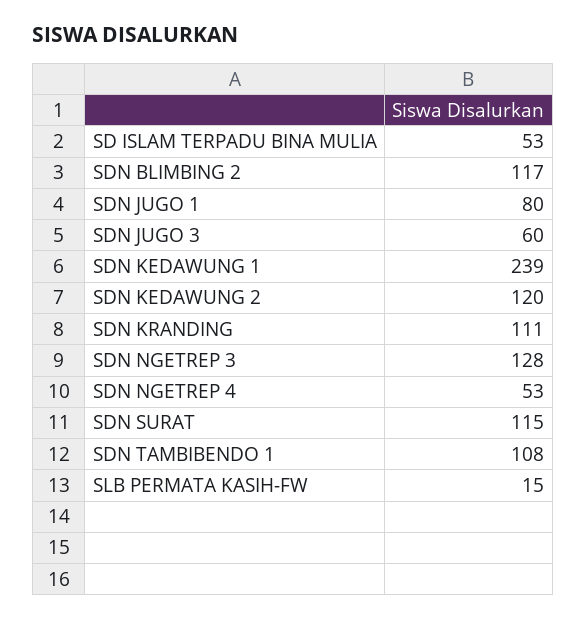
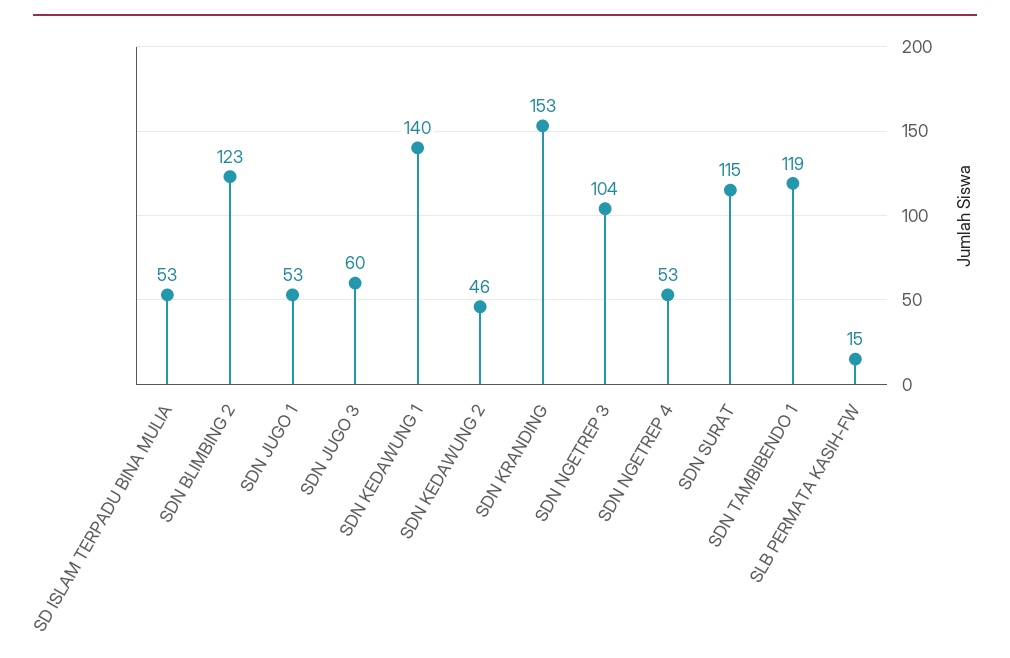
  {
    "SD ISLAM TERPADU BINA MULIA": 53,
-   "SDN BLIMBING 2": 117,
+   "SDN BLIMBING 2": 123,
-   "SDN JUGO 1": 80,
+   "SDN JUGO 1": 53,
    "SDN JUGO 3": 60,
-   "SDN KEDAWUNG 1": 239,
+   "SDN KEDAWUNG 1": 140,
-   "SDN KEDAWUNG 2": 120,
+   "SDN KEDAWUNG 2": 46,
-   "SDN KRANDING": 111,
+   "SDN KRANDING": 153,
-   "SDN NGETREP 3": 128,
+   "SDN NGETREP 3": 104,
    "SDN NGETREP 4": 53,
    "SDN SURAT": 115,
-   "SDN TAMBIBENDO 1": 108,
+   "SDN TAMBIBENDO 1": 119,
    "SLB PERMATA KASIH-FW": 15
  }

